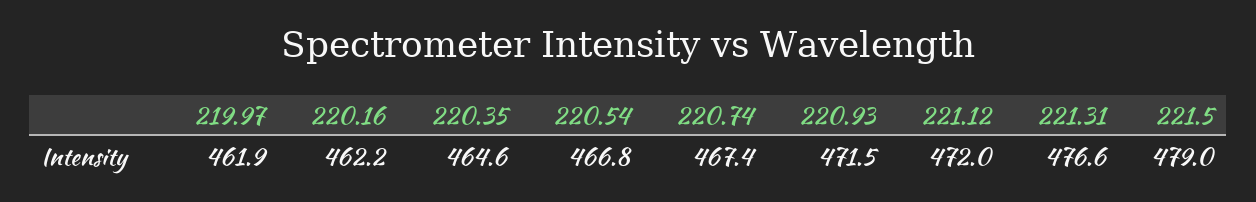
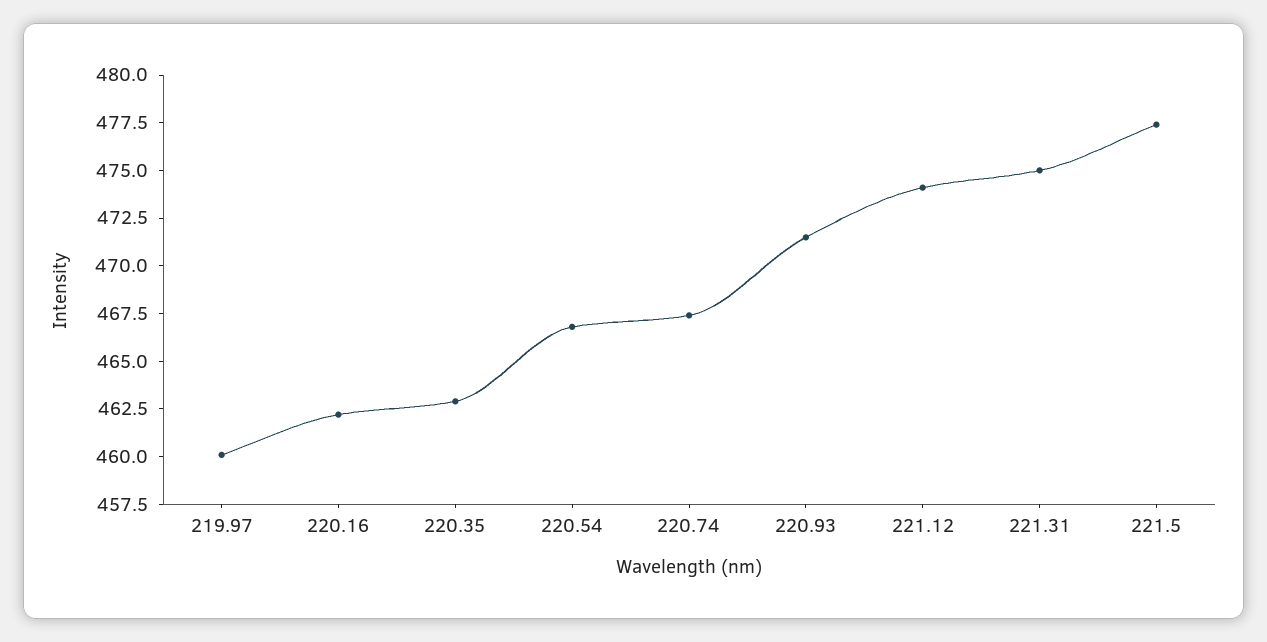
  {
-   "219.97": 461.9,
+   "219.97": 460,
    "220.16": 462.2,
-   "220.35": 464.6,
+   "220.35": 463,
    "220.54": 466.8,
    "220.74": 467.4,
    "220.93": 471.5,
-   "221.12": 472,
+   "221.12": 474,
-   "221.31": 476.6,
+   "221.31": 475,
-   "221.5": 479
+   "221.5": 477.5
  }

